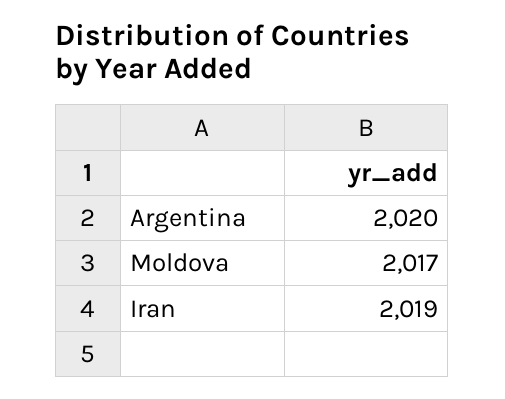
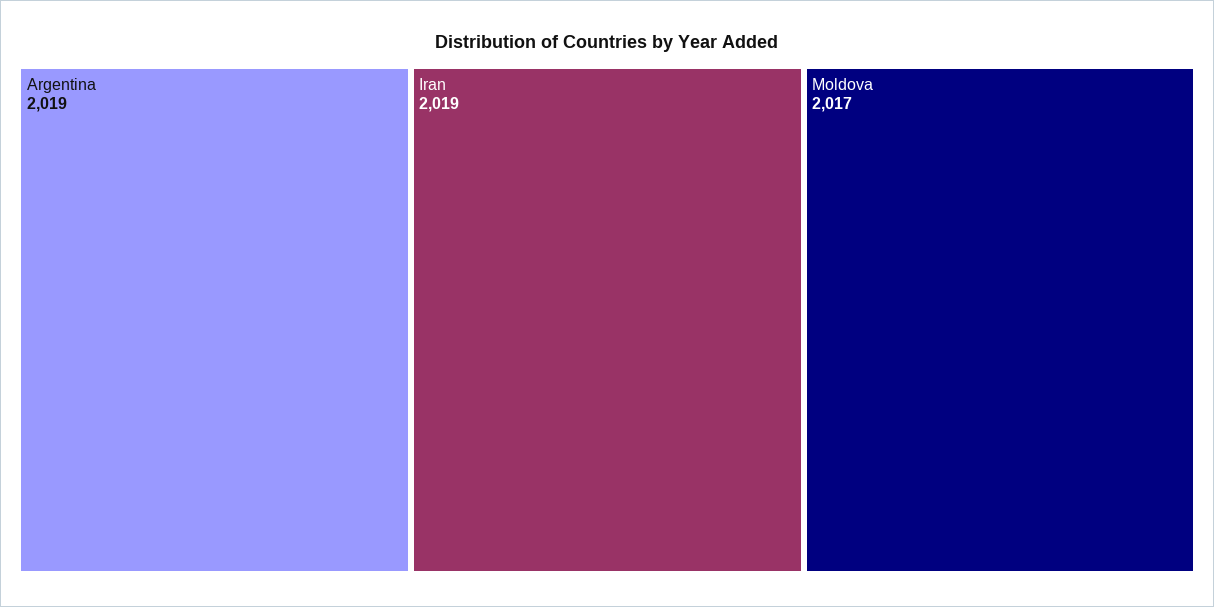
  {
-   "Argentina": 2020,
+   "Argentina": 2019,
    "Moldova": 2017,
    "Iran": 2019
  }

